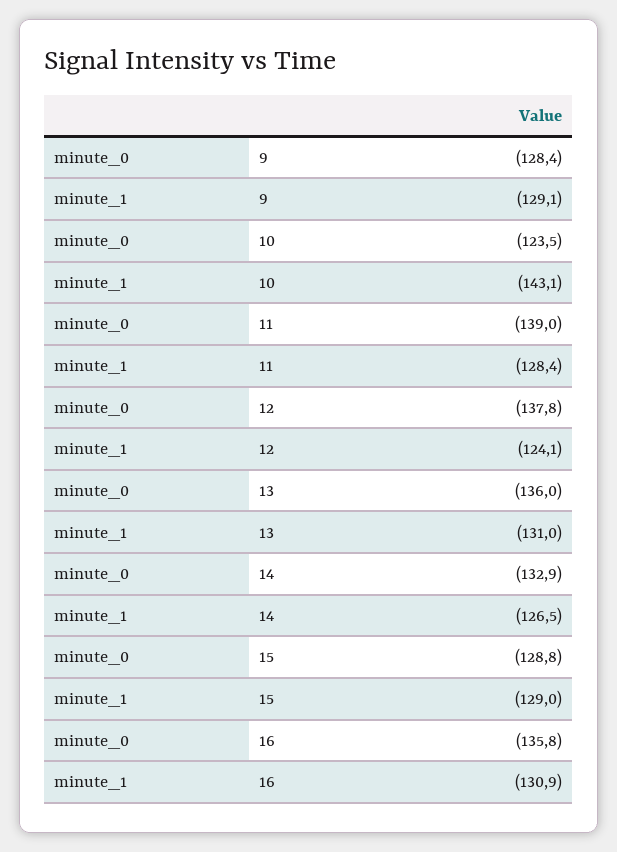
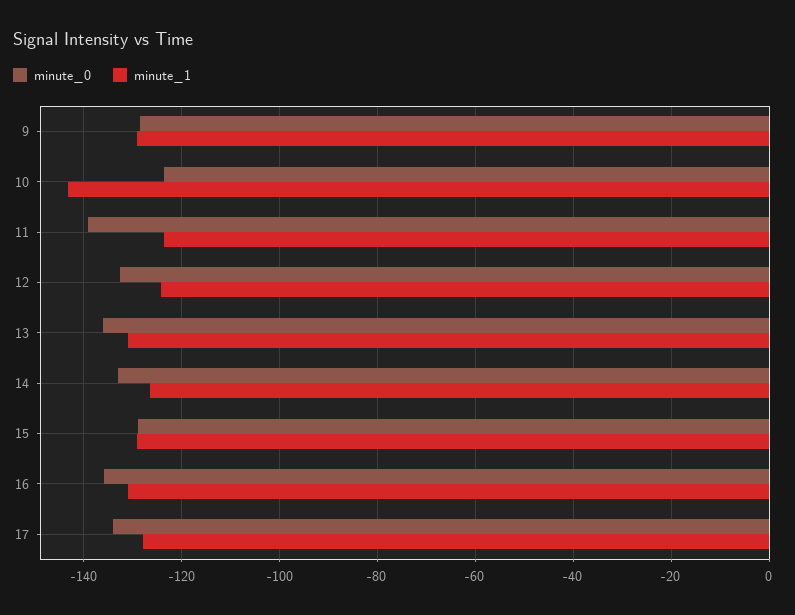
  {
    "minute_0": {
      "9": -128.4,
      "10": -123.5,
      "11": -139,
-     "12": -137.8,
+     "12": -132,
      "13": -136,
      "14": -132.9,
      "15": -128.8,
-     "16": -135.8
+     "16": -135.8,
+     "17": -134
    },
    "minute_1": {
      "9": -129.1,
      "10": -143.1,
-     "11": -128.4,
+     "11": -124,
      "12": -124.1,
      "13": -131,
      "14": -126.5,
      "15": -129,
-     "16": -130.9
+     "16": -130.9,
+     "17": -128
    }
  }

